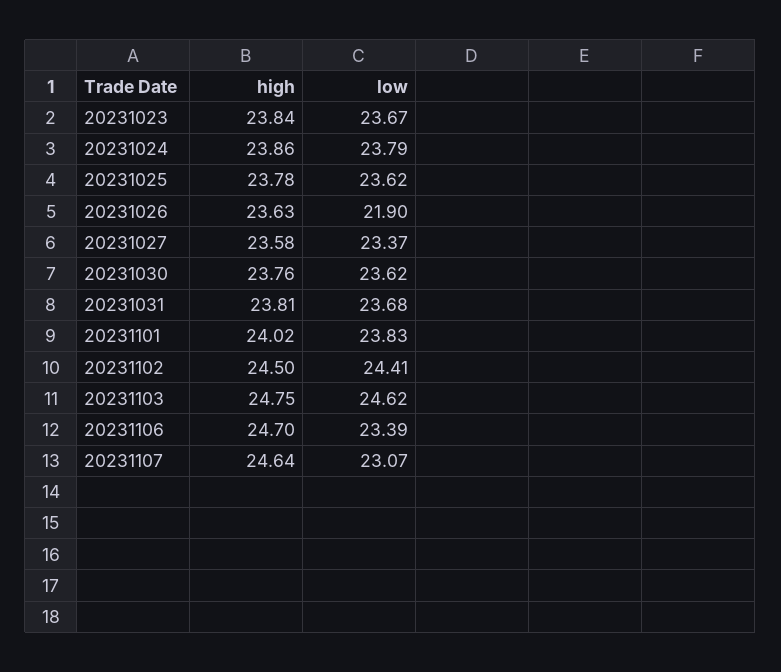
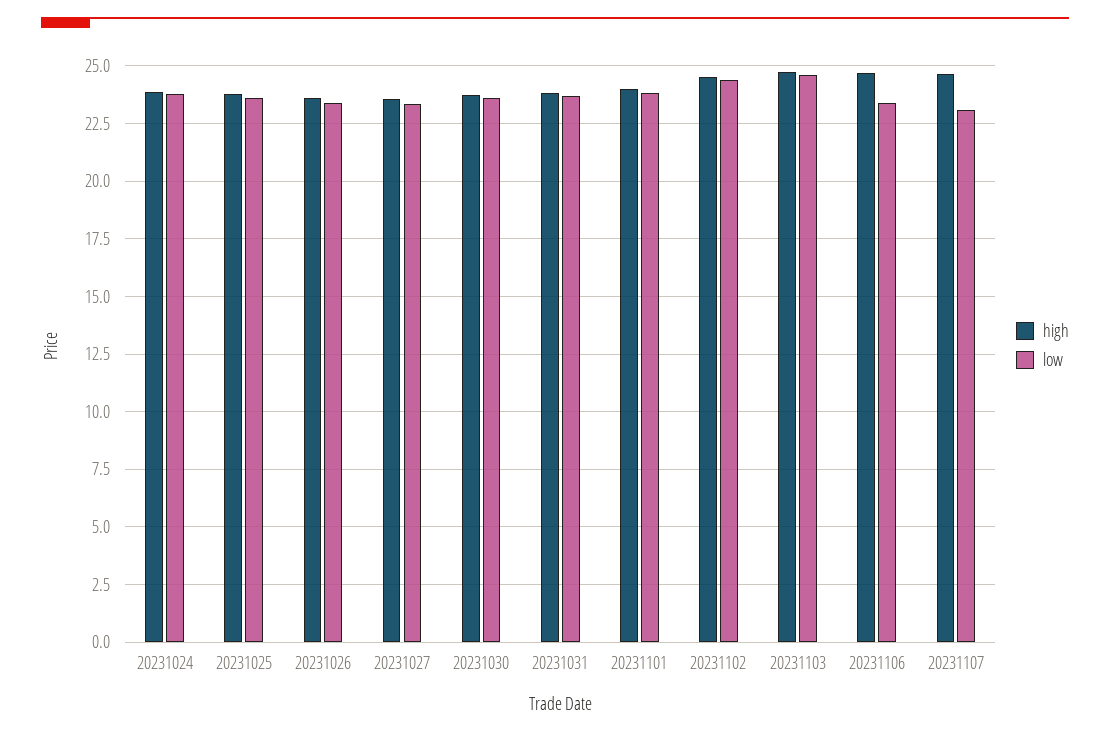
  {
    "high": {
-     "20231023": 23.84,
      "20231024": 23.86,
      "20231025": 23.78,
      "20231026": 23.63,
      "20231027": 23.58,
      "20231030": 23.76,
      "20231031": 23.81,
      "20231101": 24.02,
      "20231102": 24.5,
      "20231103": 24.75,
      "20231106": 24.7,
      "20231107": 24.64
    },
    "low": {
-     "20231023": 23.67,
      "20231024": 23.79,
      "20231025": 23.62,
-     "20231026": 21.9,
+     "20231026": 23.5,
      "20231027": 23.37,
      "20231030": 23.62,
      "20231031": 23.68,
      "20231101": 23.83,
      "20231102": 24.41,
      "20231103": 24.62,
      "20231106": 23.39,
      "20231107": 23.07
    }
  }

